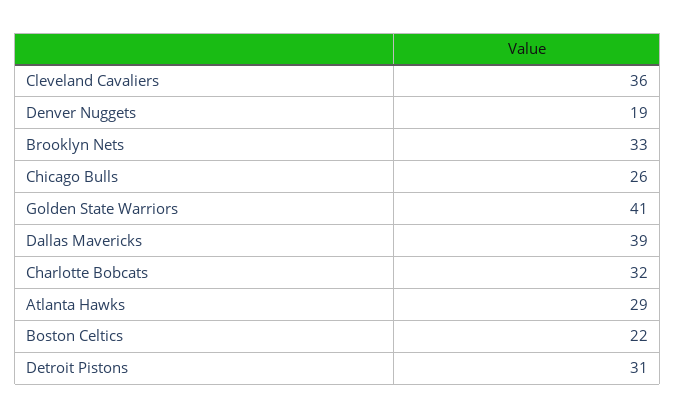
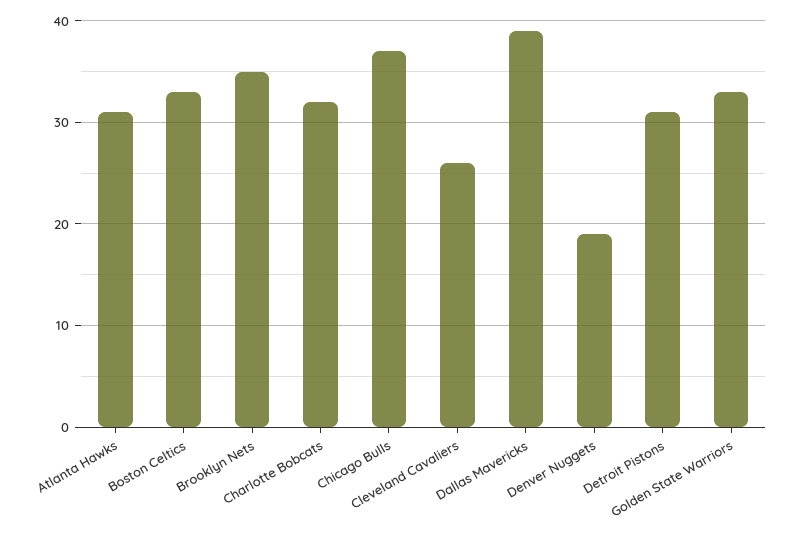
  {
-   "Cleveland Cavaliers": 36,
+   "Cleveland Cavaliers": 26,
    "Denver Nuggets": 19,
-   "Brooklyn Nets": 33,
+   "Brooklyn Nets": 35,
-   "Chicago Bulls": 26,
+   "Chicago Bulls": 37,
-   "Golden State Warriors": 41,
+   "Golden State Warriors": 33,
    "Dallas Mavericks": 39,
    "Charlotte Bobcats": 32,
-   "Atlanta Hawks": 29,
+   "Atlanta Hawks": 31,
-   "Boston Celtics": 22,
+   "Boston Celtics": 33,
    "Detroit Pistons": 31
  }

